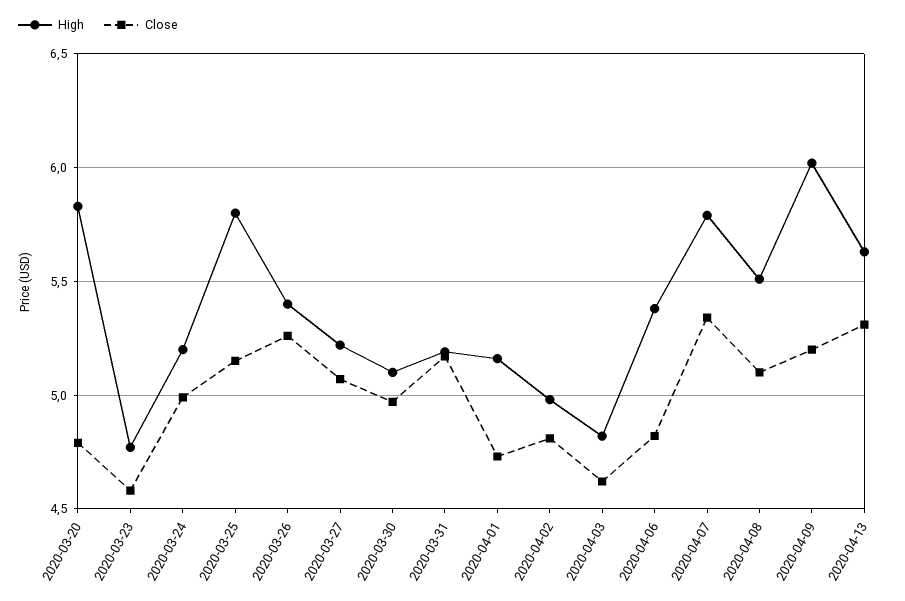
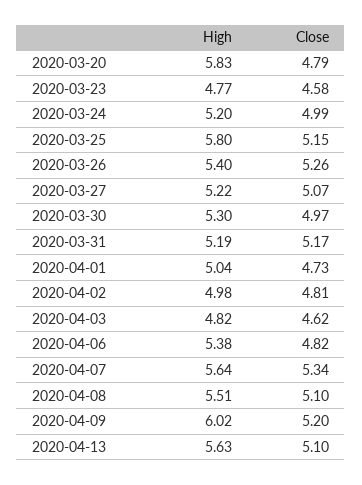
  {
    "High": {
      "2020-03-20": 5.83,
      "2020-03-23": 4.77,
      "2020-03-24": 5.2,
      "2020-03-25": 5.8,
      "2020-03-26": 5.4,
      "2020-03-27": 5.22,
-     "2020-03-30": 5.1,
+     "2020-03-30": 5.3,
      "2020-03-31": 5.19,
-     "2020-04-01": 5.15,
+     "2020-04-01": 5.04,
      "2020-04-02": 4.98,
      "2020-04-03": 4.82,
      "2020-04-06": 5.38,
-     "2020-04-07": 5.8,
+     "2020-04-07": 5.64,
      "2020-04-08": 5.51,
      "2020-04-09": 6.02,
      "2020-04-13": 5.63
    },
    "Close": {
      "2020-03-20": 4.79,
      "2020-03-23": 4.58,
      "2020-03-24": 4.99,
      "2020-03-25": 5.15,
      "2020-03-26": 5.26,
      "2020-03-27": 5.07,
      "2020-03-30": 4.97,
      "2020-03-31": 5.17,
      "2020-04-01": 4.73,
      "2020-04-02": 4.81,
      "2020-04-03": 4.62,
      "2020-04-06": 4.82,
      "2020-04-07": 5.34,
      "2020-04-08": 5.1,
      "2020-04-09": 5.2,
-     "2020-04-13": 5.3
+     "2020-04-13": 5.1
    }
  }

